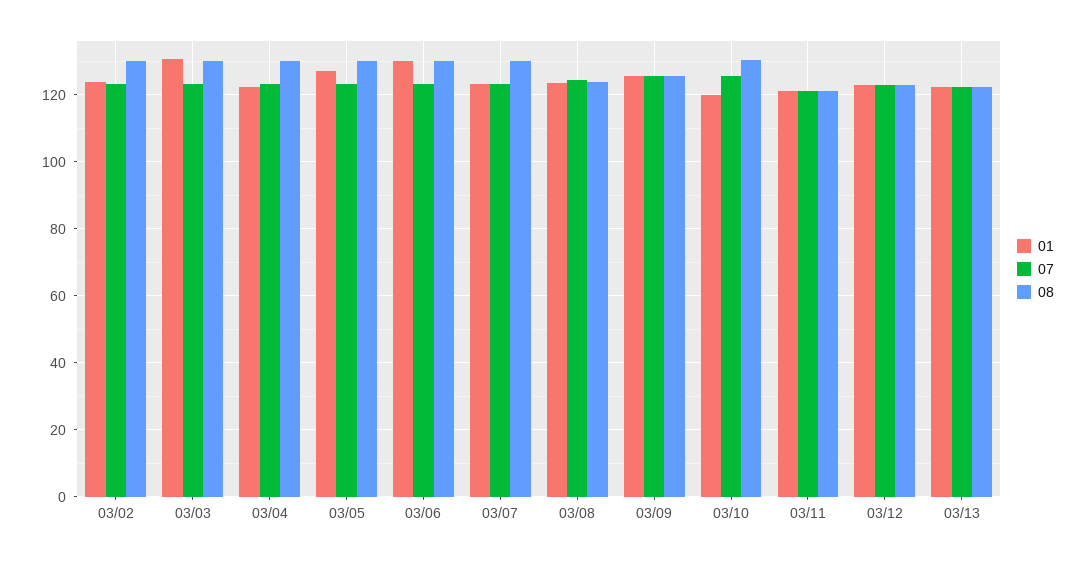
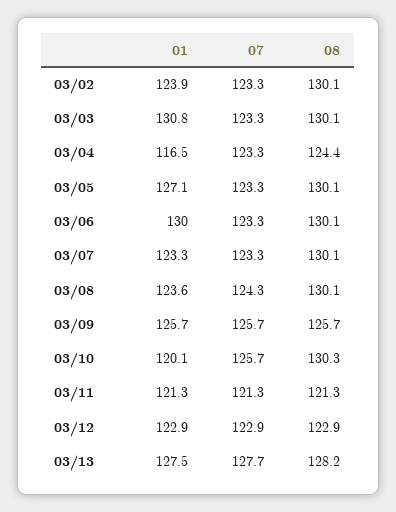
  {
    "01": {
      "03/02": 123.9,
      "03/03": 130.8,
-     "03/04": 122,
+     "03/04": 116.5,
      "03/05": 127.1,
      "03/06": 130,
      "03/07": 123.3,
      "03/08": 123.6,
      "03/09": 125.7,
      "03/10": 120.1,
      "03/11": 121.3,
      "03/12": 122.9,
-     "03/13": 122
+     "03/13": 127.5
    },
    "07": {
      "03/02": 123.3,
      "03/03": 123.3,
      "03/04": 123.3,
      "03/05": 123.3,
      "03/06": 123.3,
      "03/07": 123.3,
      "03/08": 124.3,
      "03/09": 125.7,
      "03/10": 125.7,
      "03/11": 121.3,
      "03/12": 122.9,
-     "03/13": 122
+     "03/13": 127.7
    },
    "08": {
      "03/02": 130.1,
      "03/03": 130.1,
-     "03/04": 130,
+     "03/04": 124.4,
      "03/05": 130.1,
      "03/06": 130.1,
      "03/07": 130.1,
-     "03/08": 124,
+     "03/08": 130.1,
      "03/09": 125.7,
      "03/10": 130.3,
      "03/11": 121.3,
      "03/12": 122.9,
-     "03/13": 122
+     "03/13": 128.2
    }
  }

